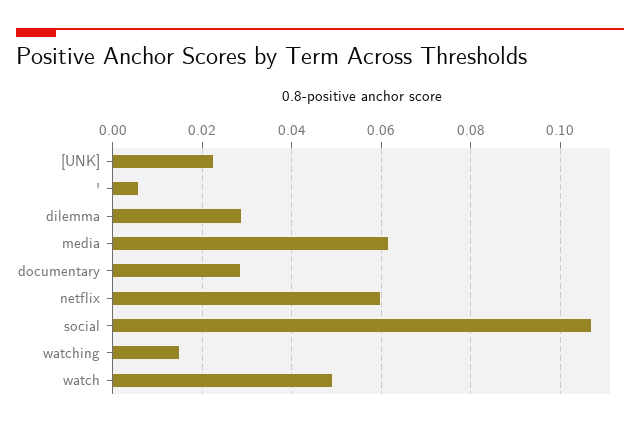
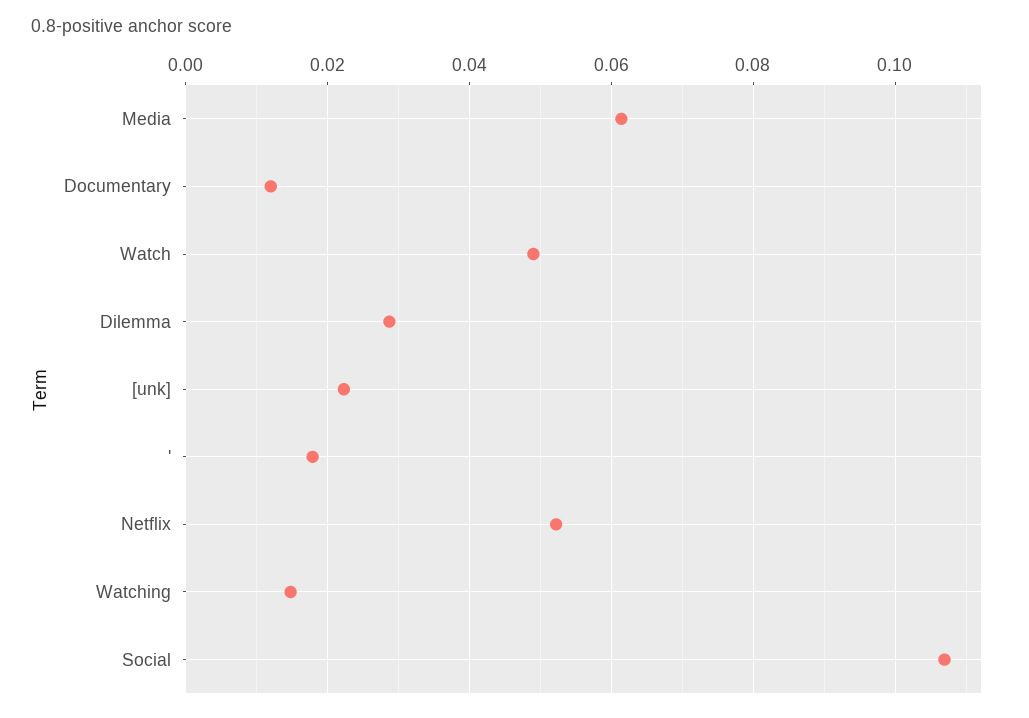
  {
    "[UNK]": 0.022,
-   "'": 0.006,
+   "'": 0.018,
    "dilemma": 0.028,
    "media": 0.062,
-   "documentary": 0.028,
+   "documentary": 0.012,
-   "netflix": 0.06,
+   "netflix": 0.052,
    "social": 0.106,
    "watching": 0.014,
    "watch": 0.05
  }

